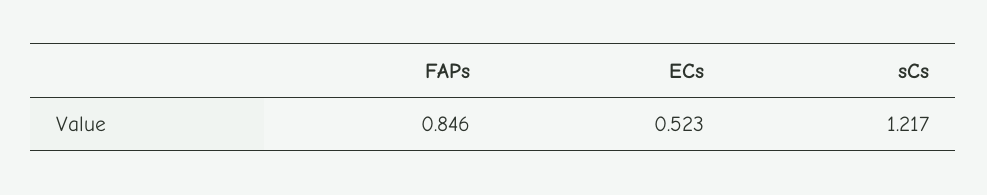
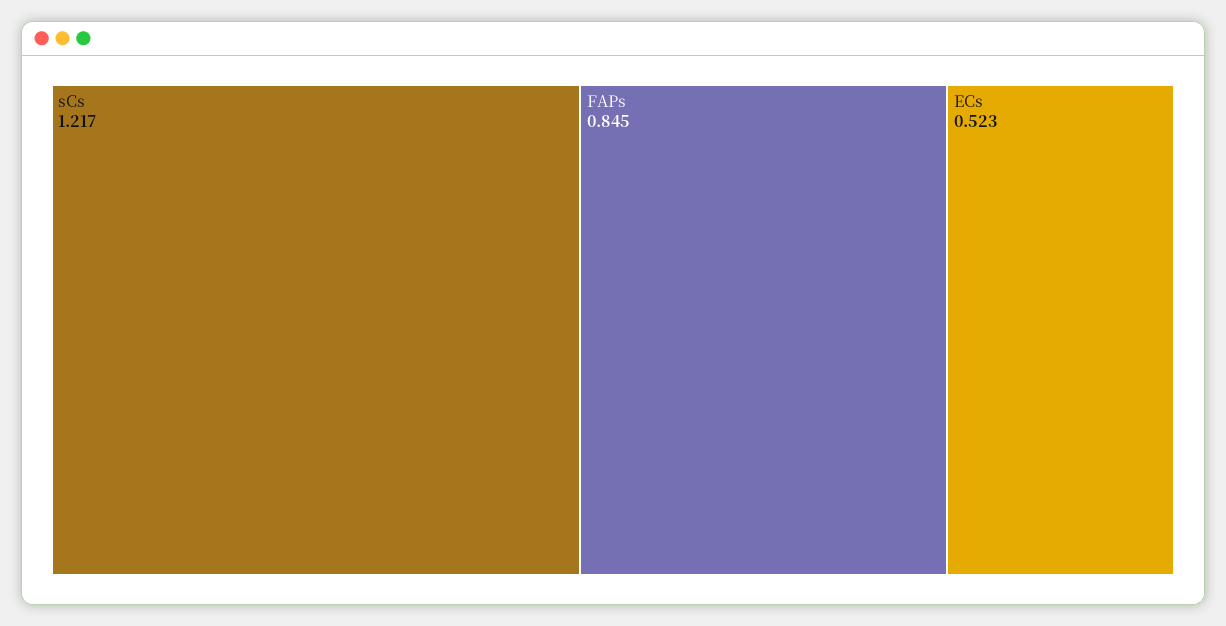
  {
-   "FAPs": 0.846,
+   "FAPs": 0.845,
    "ECs": 0.523,
    "sCs": 1.217
  }

